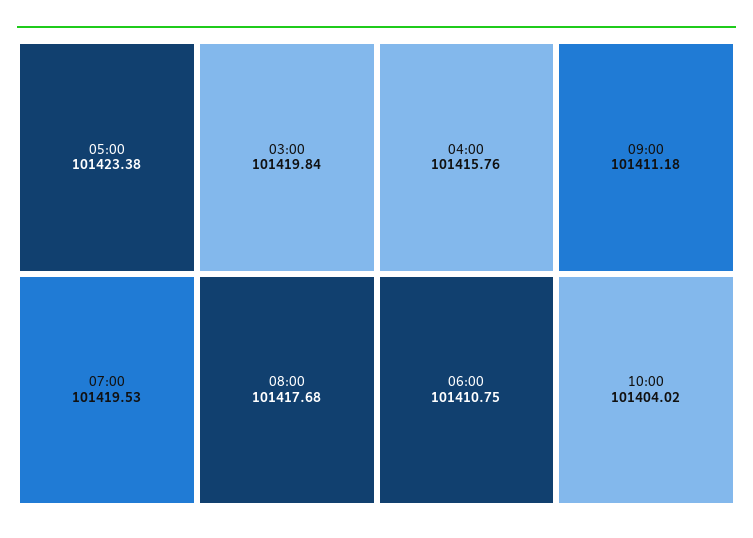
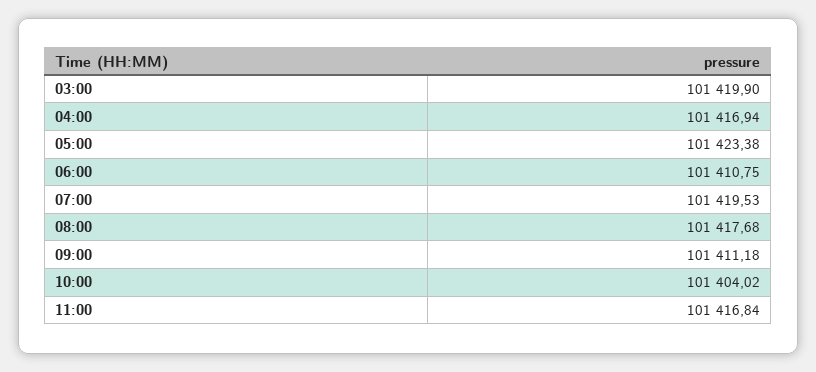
  {
    "05:00": 101423.38,
-   "03:00": 101419.84,
+   "03:00": 101419.9,
    "07:00": 101419.53,
    "08:00": 101417.68,
-   "04:00": 101415.76,
+   "04:00": 101416.94,
    "09:00": 101411.18,
    "06:00": 101410.75,
-   "10:00": 101404.02
+   "10:00": 101404.02,
+   "11:00": 101416.84
  }

